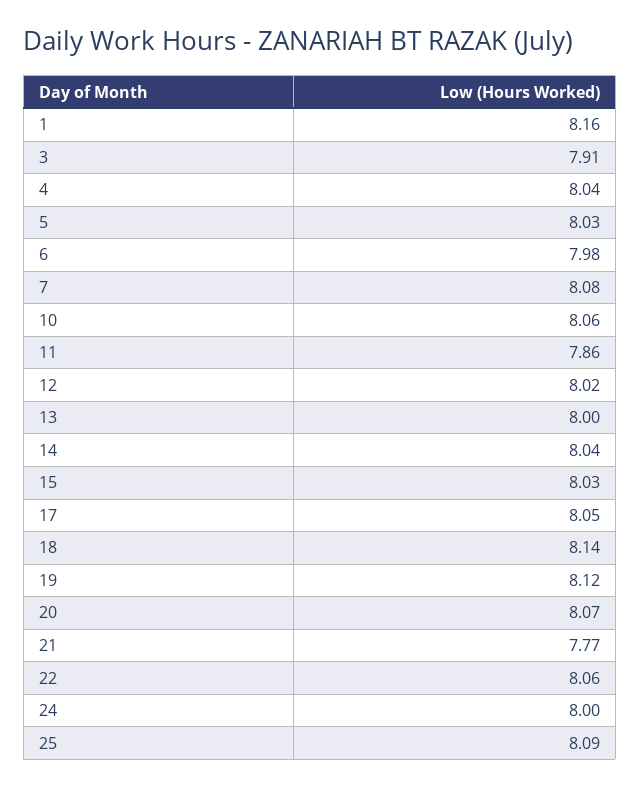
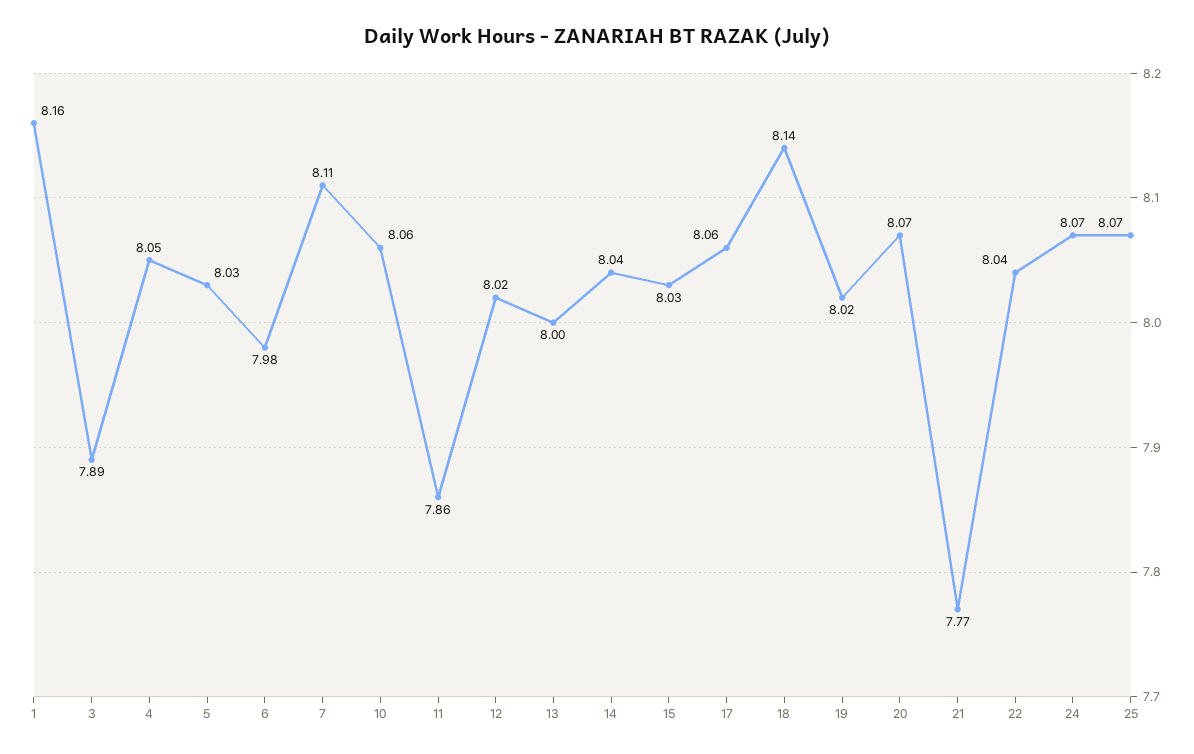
  {
    "1": 8.16,
-   "3": 7.91,
+   "3": 7.89,
-   "4": 8.04,
+   "4": 8.05,
    "5": 8.03,
    "6": 7.98,
-   "7": 8.08,
+   "7": 8.11,
    "10": 8.06,
    "11": 7.86,
    "12": 8.02,
    "13": 8,
    "14": 8.04,
    "15": 8.03,
-   "17": 8.05,
+   "17": 8.06,
    "18": 8.14,
-   "19": 8.12,
+   "19": 8.02,
    "20": 8.07,
    "21": 7.77,
-   "22": 8.06,
+   "22": 8.04,
-   "24": 8,
+   "24": 8.07,
-   "25": 8.09
+   "25": 8.07
  }

